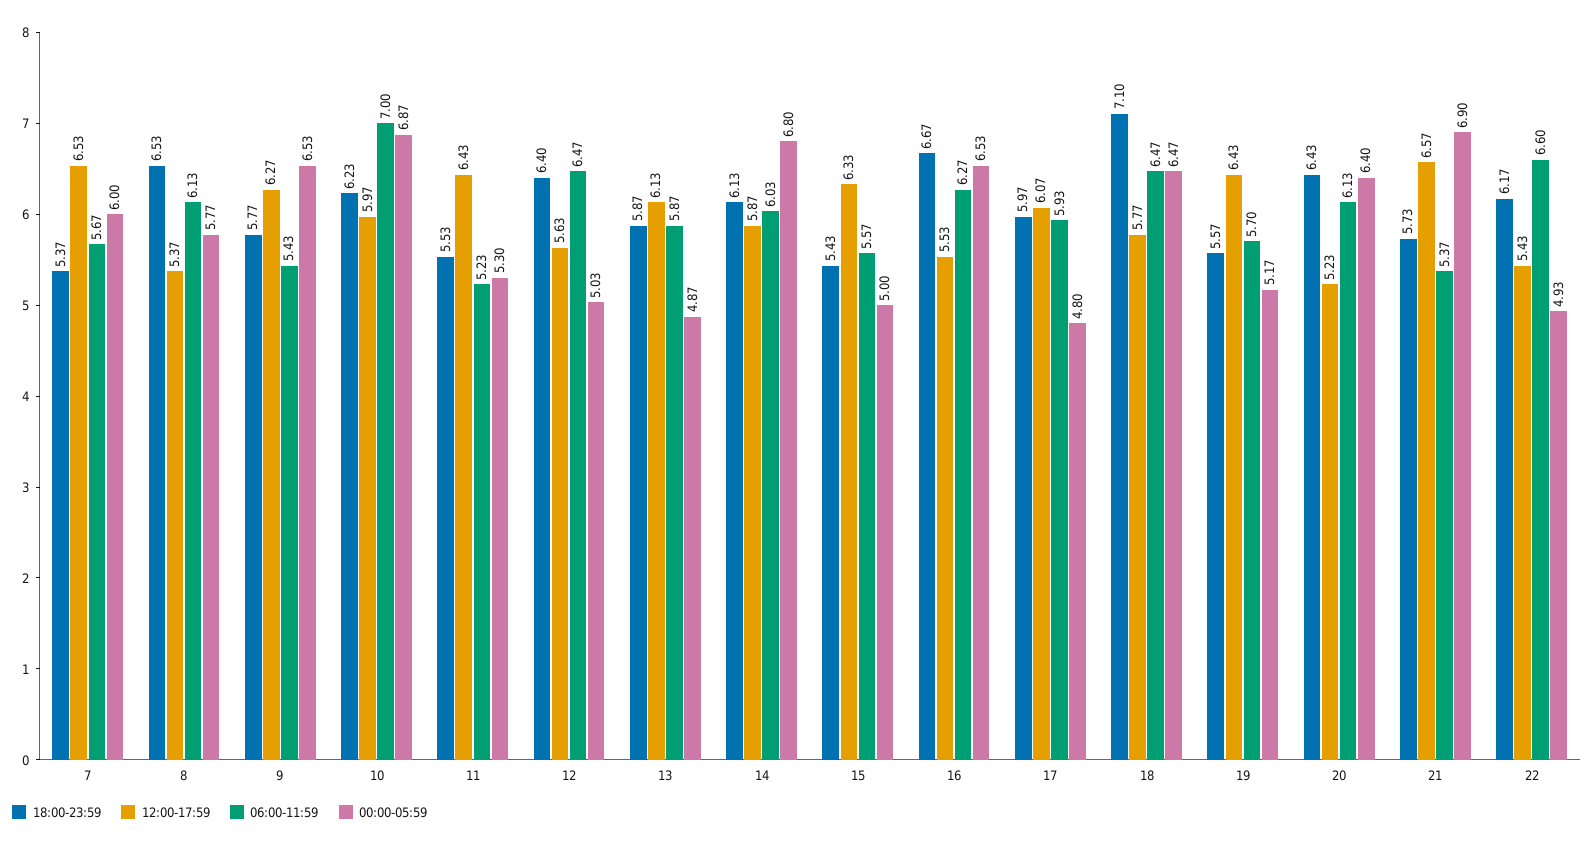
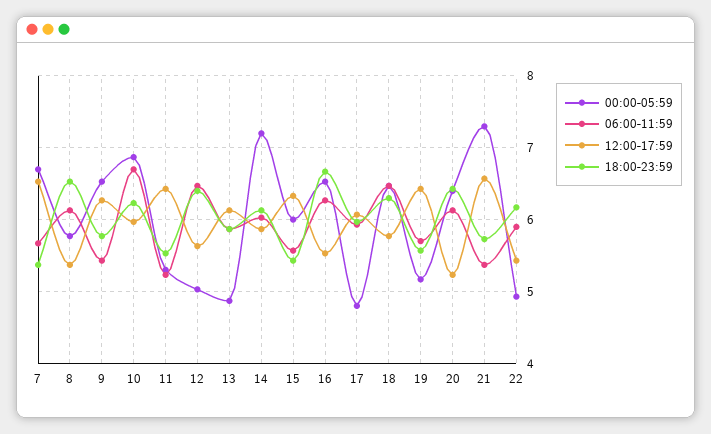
  {
    "18:00-23:59": {
      "7": 5.37,
      "8": 6.53,
      "9": 5.77,
      "10": 6.23,
      "11": 5.53,
      "12": 6.4,
      "13": 5.87,
      "14": 6.13,
      "15": 5.43,
      "16": 6.67,
      "17": 5.97,
-     "18": 7.1,
+     "18": 6.3,
      "19": 5.57,
      "20": 6.43,
      "21": 5.73,
      "22": 6.17
    },
    "12:00-17:59": {
      "7": 6.53,
      "8": 5.37,
      "9": 6.27,
      "10": 5.97,
      "11": 6.43,
      "12": 5.63,
      "13": 6.13,
      "14": 5.87,
      "15": 6.33,
      "16": 5.53,
      "17": 6.07,
      "18": 5.77,
      "19": 6.43,
      "20": 5.23,
      "21": 6.57,
      "22": 5.43
    },
    "06:00-11:59": {
      "7": 5.67,
      "8": 6.13,
      "9": 5.43,
-     "10": 7,
+     "10": 6.7,
      "11": 5.23,
      "12": 6.47,
      "13": 5.87,
      "14": 6.03,
      "15": 5.57,
      "16": 6.27,
      "17": 5.93,
      "18": 6.47,
      "19": 5.7,
      "20": 6.13,
      "21": 5.37,
-     "22": 6.6
+     "22": 5.9
    },
    "00:00-05:59": {
-     "7": 6,
+     "7": 6.7,
      "8": 5.77,
      "9": 6.53,
      "10": 6.87,
      "11": 5.3,
      "12": 5.03,
      "13": 4.87,
-     "14": 6.8,
+     "14": 7.2,
-     "15": 5,
+     "15": 6,
      "16": 6.53,
      "17": 4.8,
      "18": 6.47,
      "19": 5.17,
      "20": 6.4,
-     "21": 6.9,
+     "21": 7.3,
      "22": 4.93
    }
  }

